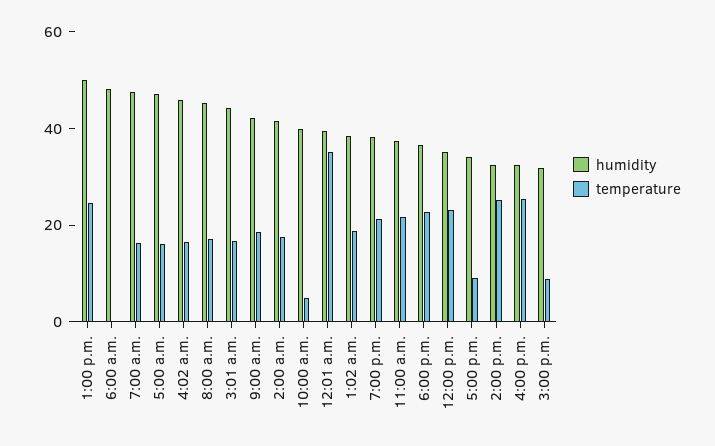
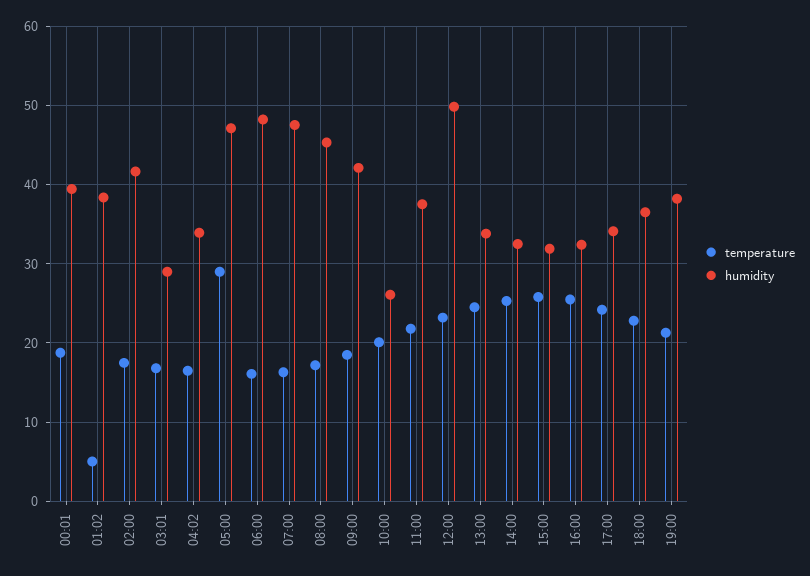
  {
    "humidity": {
-     "1:00 p.m.": 50,
+     "1:00 p.m.": 34,
      "6:00 a.m.": 48,
      "7:00 a.m.": 48,
      "5:00 a.m.": 47,
-     "4:02 a.m.": 45,
+     "4:02 a.m.": 34,
      "8:00 a.m.": 45,
-     "3:01 a.m.": 45,
+     "3:01 a.m.": 29,
      "9:00 a.m.": 42,
      "2:00 a.m.": 42,
-     "10:00 a.m.": 40,
+     "10:00 a.m.": 26,
      "12:01 a.m.": 39,
      "1:02 a.m.": 38,
      "7:00 p.m.": 38,
      "11:00 a.m.": 38,
      "6:00 p.m.": 37,
-     "12:00 p.m.": 35,
+     "12:00 p.m.": 50,
      "5:00 p.m.": 34,
      "2:00 p.m.": 33,
      "4:00 p.m.": 32,
      "3:00 p.m.": 32
    },
    "temperature": {
      "1:00 p.m.": 25,
-     "6:00 a.m.": 0,
+     "6:00 a.m.": 16,
      "7:00 a.m.": 16,
-     "5:00 a.m.": 15,
+     "5:00 a.m.": 29,
      "4:02 a.m.": 17,
      "8:00 a.m.": 17,
      "3:01 a.m.": 17,
      "9:00 a.m.": 19,
      "2:00 a.m.": 17,
-     "10:00 a.m.": 5,
+     "10:00 a.m.": 20,
-     "12:01 a.m.": 35,
+     "12:01 a.m.": 19,
-     "1:02 a.m.": 20,
+     "1:02 a.m.": 5,
      "7:00 p.m.": 21,
      "11:00 a.m.": 22,
      "6:00 p.m.": 23,
      "12:00 p.m.": 23,
-     "5:00 p.m.": 10,
+     "5:00 p.m.": 24,
      "2:00 p.m.": 25,
      "4:00 p.m.": 26,
-     "3:00 p.m.": 10
+     "3:00 p.m.": 26
    }
  }

